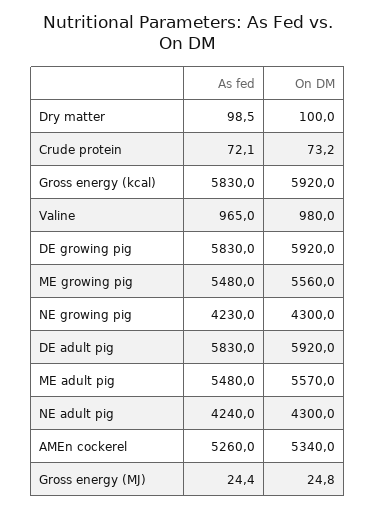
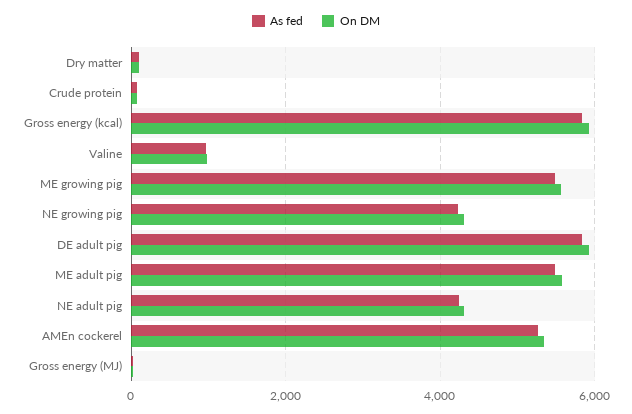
  {
    "As fed": {
      "Dry matter": 98.5,
      "Crude protein": 72.1,
      "Gross energy (kcal)": 5830,
      "Valine": 965,
-     "DE growing pig": 5830,
      "ME growing pig": 5480,
      "NE growing pig": 4230,
      "DE adult pig": 5830,
      "ME adult pig": 5480,
      "NE adult pig": 4240,
      "AMEn cockerel": 5260,
      "Gross energy (MJ)": 24.4
    },
    "On DM": {
      "Dry matter": 100,
      "Crude protein": 73.2,
      "Gross energy (kcal)": 5920,
      "Valine": 980,
-     "DE growing pig": 5920,
      "ME growing pig": 5560,
      "NE growing pig": 4300,
      "DE adult pig": 5920,
      "ME adult pig": 5570,
      "NE adult pig": 4300,
      "AMEn cockerel": 5340,
      "Gross energy (MJ)": 24.8
    }
  }

